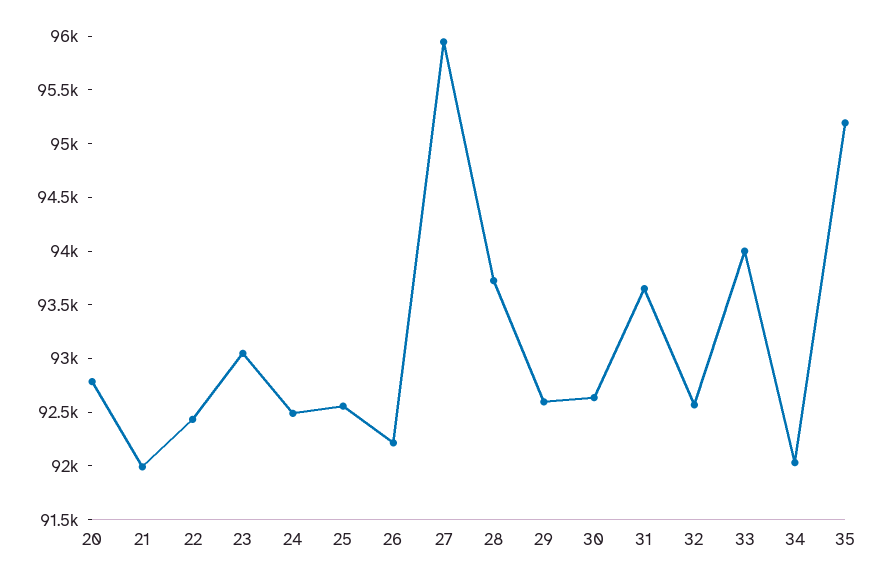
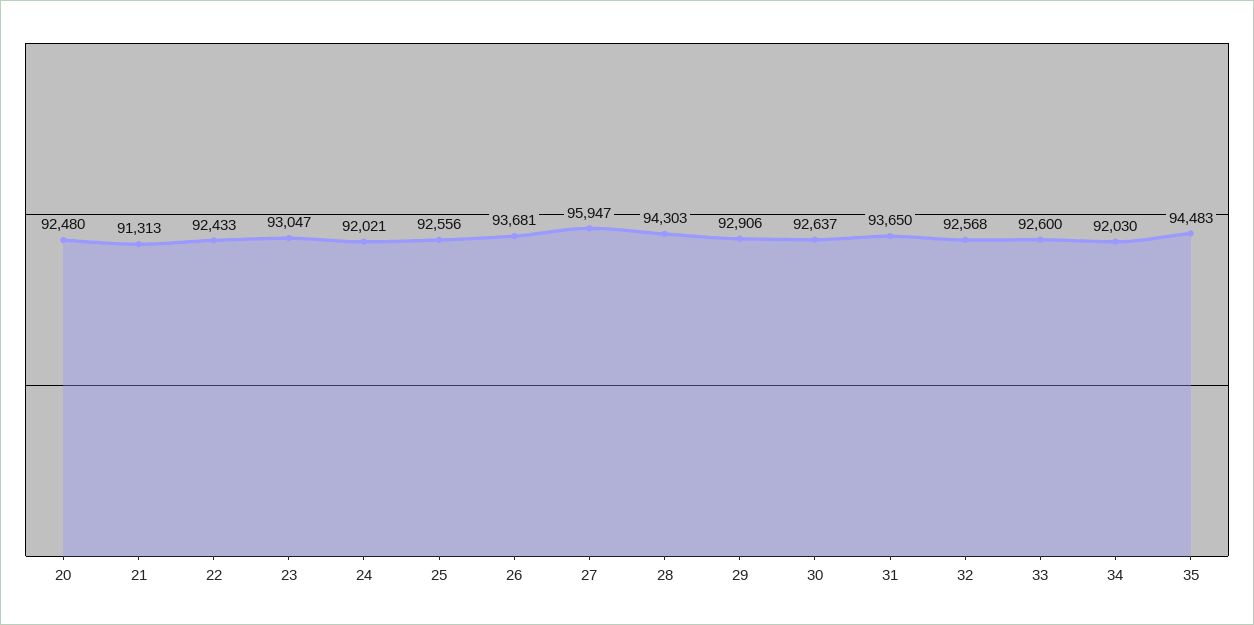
  {
-   "20": 92800,
+   "20": 92480,
-   "21": 92000,
+   "21": 91313,
    "22": 92433,
    "23": 93047,
-   "24": 92500,
+   "24": 92021,
    "25": 92556,
-   "26": 92200,
+   "26": 93681,
    "27": 95947,
-   "28": 93700,
+   "28": 94303,
-   "29": 92600,
+   "29": 92906,
    "30": 92637,
    "31": 93650,
    "32": 92568,
-   "33": 94000,
+   "33": 92600,
    "34": 92030,
-   "35": 95200
+   "35": 94483
  }

